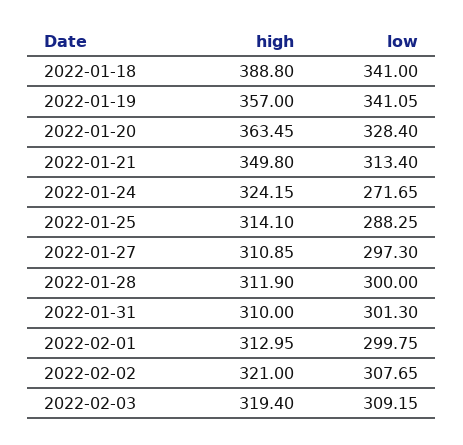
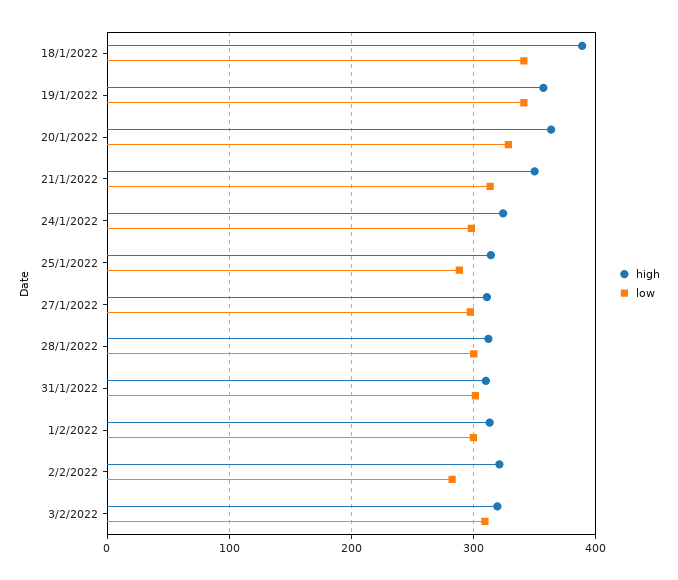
  {
    "high": {
      "2022-01-18": 388.8,
      "2022-01-19": 357,
      "2022-01-20": 363.45,
      "2022-01-21": 349.8,
      "2022-01-24": 324.15,
      "2022-01-25": 314.1,
      "2022-01-27": 310.85,
      "2022-01-28": 311.9,
      "2022-01-31": 310,
      "2022-02-01": 312.95,
      "2022-02-02": 321,
      "2022-02-03": 319.4
    },
    "low": {
      "2022-01-18": 341,
      "2022-01-19": 341.05,
      "2022-01-20": 328.4,
      "2022-01-21": 313.4,
-     "2022-01-24": 271.65,
+     "2022-01-24": 300,
      "2022-01-25": 288.25,
      "2022-01-27": 297.3,
      "2022-01-28": 300,
      "2022-01-31": 301.3,
      "2022-02-01": 299.75,
-     "2022-02-02": 307.65,
+     "2022-02-02": 280,
      "2022-02-03": 309.15
    }
  }

